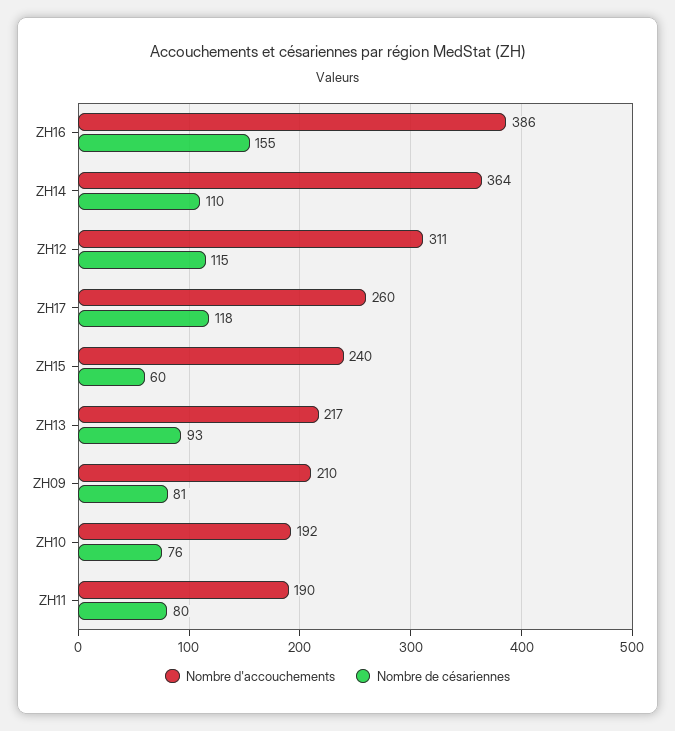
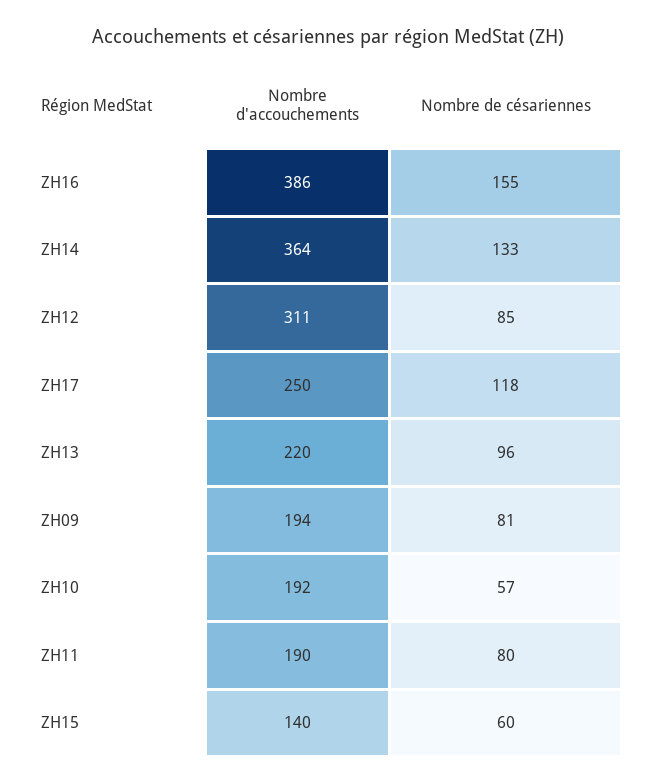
  {
    "Nombre d'accouchements": {
      "ZH16": 386,
      "ZH14": 364,
      "ZH12": 311,
-     "ZH17": 260,
+     "ZH17": 250,
-     "ZH15": 240,
+     "ZH15": 140,
-     "ZH13": 217,
+     "ZH13": 220,
-     "ZH09": 210,
+     "ZH09": 194,
      "ZH10": 192,
      "ZH11": 190
    },
    "Nombre de césariennes": {
      "ZH16": 155,
-     "ZH14": 110,
+     "ZH14": 133,
-     "ZH12": 115,
+     "ZH12": 85,
      "ZH17": 118,
      "ZH15": 60,
-     "ZH13": 93,
+     "ZH13": 96,
      "ZH09": 81,
-     "ZH10": 76,
+     "ZH10": 57,
      "ZH11": 80
    }
  }

